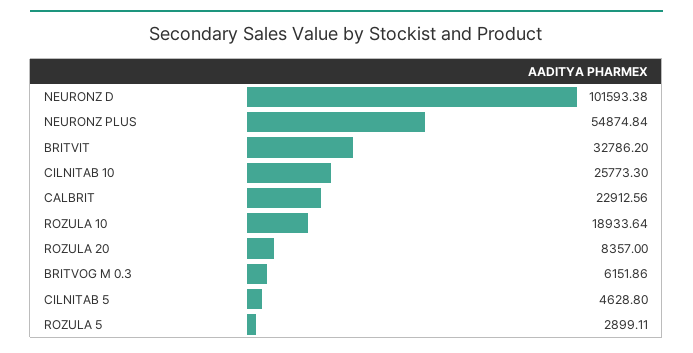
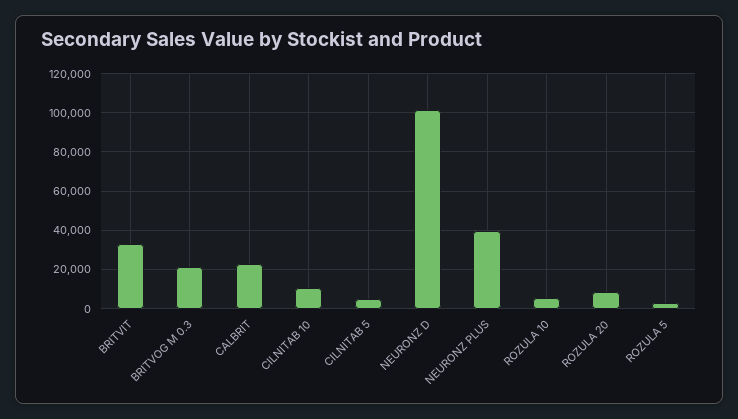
  {
    "NEURONZ D": 101593.38,
-   "NEURONZ PLUS": 54874.84,
+   "NEURONZ PLUS": 40000,
    "BRITVIT": 32786.2,
-   "CILNITAB 10": 25773.3,
+   "CILNITAB 10": 10000,
    "CALBRIT": 22912.56,
-   "ROZULA 10": 18933.64,
+   "ROZULA 10": 5000,
    "ROZULA 20": 8357,
-   "BRITVOG M 0.3": 6151.86,
+   "BRITVOG M 0.3": 20000,
    "CILNITAB 5": 4628.8,
    "ROZULA 5": 2899.11
  }

